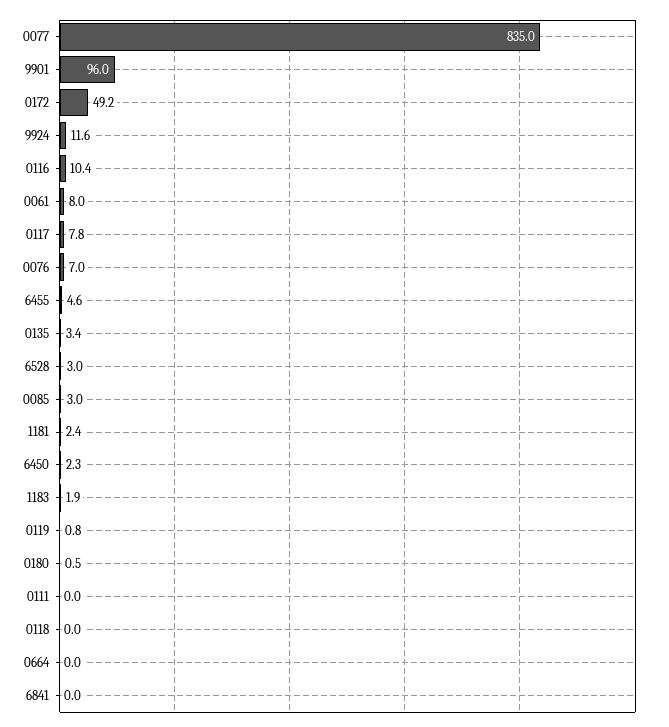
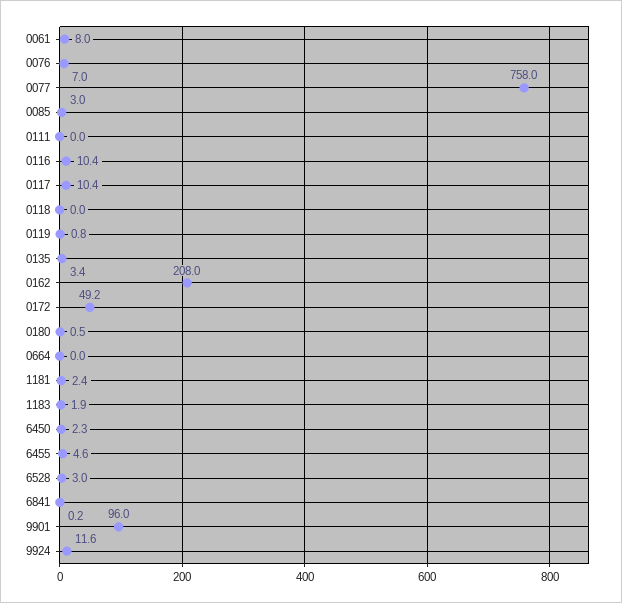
  {
-   "0077": 835,
+   "0077": 758,
    "9901": 96,
    "0172": 49.2,
    "9924": 11.6,
    "0116": 10.4,
    "0061": 8,
-   "0117": 7.8,
+   "0117": 10.4,
    "0076": 7,
    "6455": 4.6,
    "0135": 3.4,
    "6528": 3,
    "0085": 3,
    "1181": 2.4,
    "6450": 2.3,
    "1183": 1.9,
    "0119": 0.8,
    "0180": 0.5,
    "0111": 0,
    "0118": 0,
    "0664": 0,
-   "6841": 0
+   "6841": 0.2,
+   "0162": 208
  }

